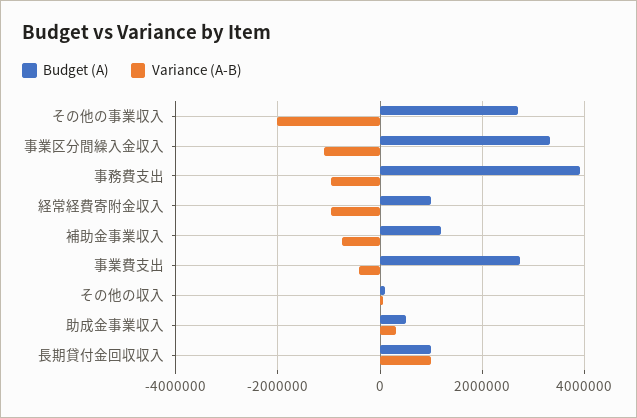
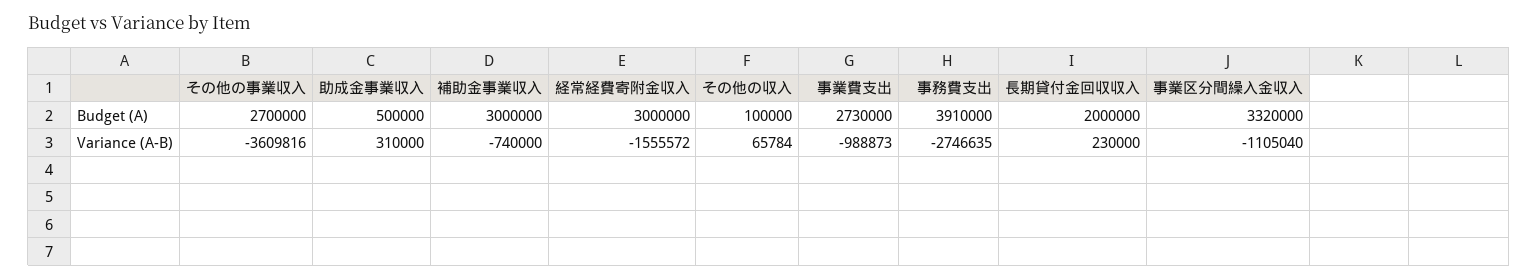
  {
    "Budget (A)": {
      "その他の事業収入": 2700000,
      "事業区分間繰入金収入": 3320000,
      "事務費支出": 3910000,
-     "経常経費寄附金収入": 1000000,
+     "経常経費寄附金収入": 3000000,
-     "補助金事業収入": 1200000,
+     "補助金事業収入": 3000000,
      "事業費支出": 2730000,
      "その他の収入": 100000,
      "助成金事業収入": 500000,
-     "長期貸付金回収収入": 1000000
+     "長期貸付金回収収入": 2000000
    },
    "Variance (A-B)": {
-     "その他の事業収入": -2000000,
+     "その他の事業収入": -3609816,
      "事業区分間繰入金収入": -1105040,
-     "事務費支出": -1000000,
+     "事務費支出": -2746635,
-     "経常経費寄附金収入": -1000000,
+     "経常経費寄附金収入": -1555572,
      "補助金事業収入": -740000,
-     "事業費支出": -400000,
+     "事業費支出": -988873,
      "その他の収入": 65784,
      "助成金事業収入": 310000,
-     "長期貸付金回収収入": 1000000
+     "長期貸付金回収収入": 230000
    }
  }

